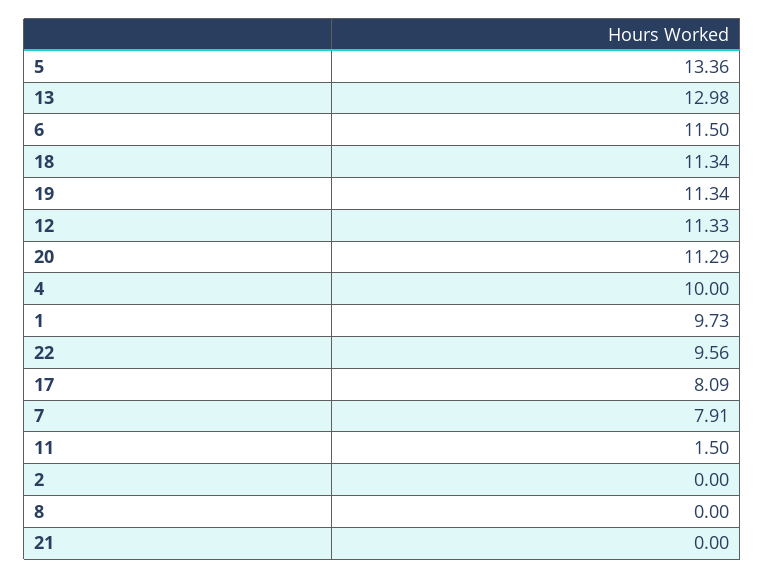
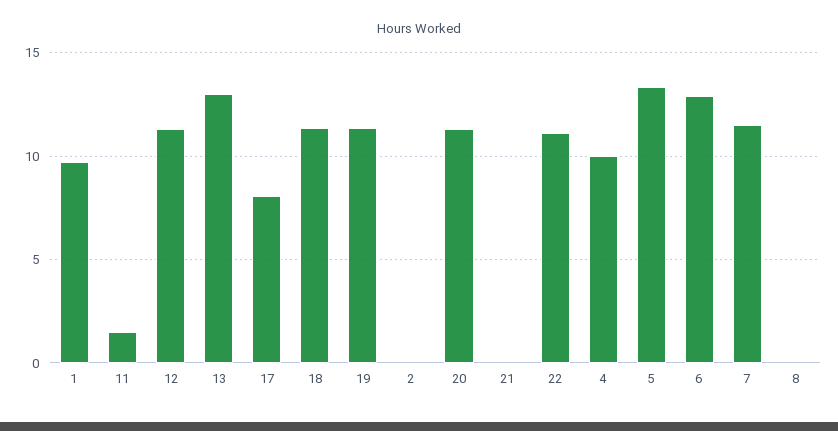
  {
    "5": 13.36,
    "13": 12.98,
-   "6": 11.5,
+   "6": 13,
    "18": 11.34,
    "19": 11.34,
    "12": 11.33,
    "20": 11.29,
    "4": 10,
    "1": 9.73,
-   "22": 9.56,
+   "22": 11,
    "17": 8.09,
-   "7": 7.91,
+   "7": 11.5,
    "11": 1.5,
    "2": 0,
    "8": 0,
    "21": 0
  }

